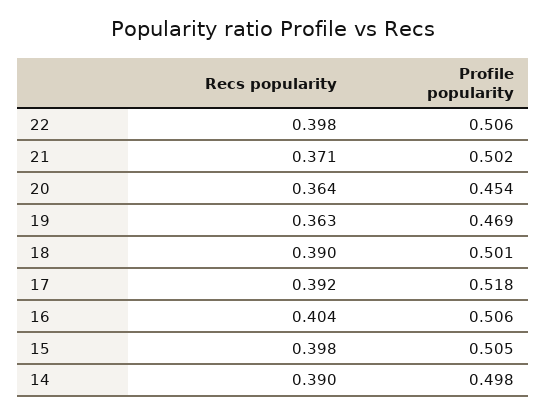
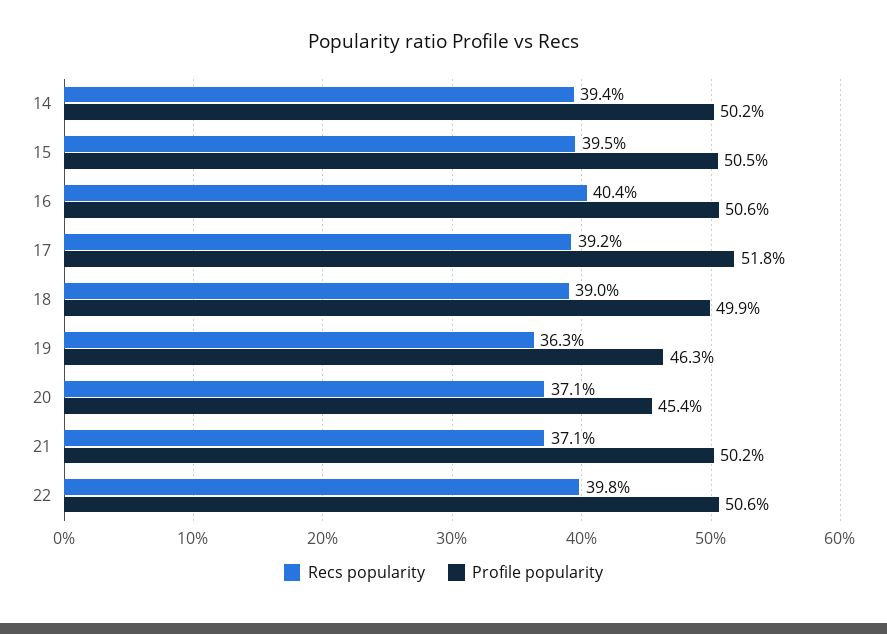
  {
    "Recs popularity": {
      "22": 0.398,
      "21": 0.371,
-     "20": 0.364,
+     "20": 0.371,
      "19": 0.363,
      "18": 0.39,
      "17": 0.392,
      "16": 0.404,
-     "15": 0.398,
+     "15": 0.395,
-     "14": 0.39
+     "14": 0.394
    },
    "Profile popularity": {
      "22": 0.506,
      "21": 0.502,
      "20": 0.454,
-     "19": 0.469,
+     "19": 0.463,
-     "18": 0.501,
+     "18": 0.499,
      "17": 0.518,
      "16": 0.506,
      "15": 0.505,
-     "14": 0.498
+     "14": 0.502
    }
  }

